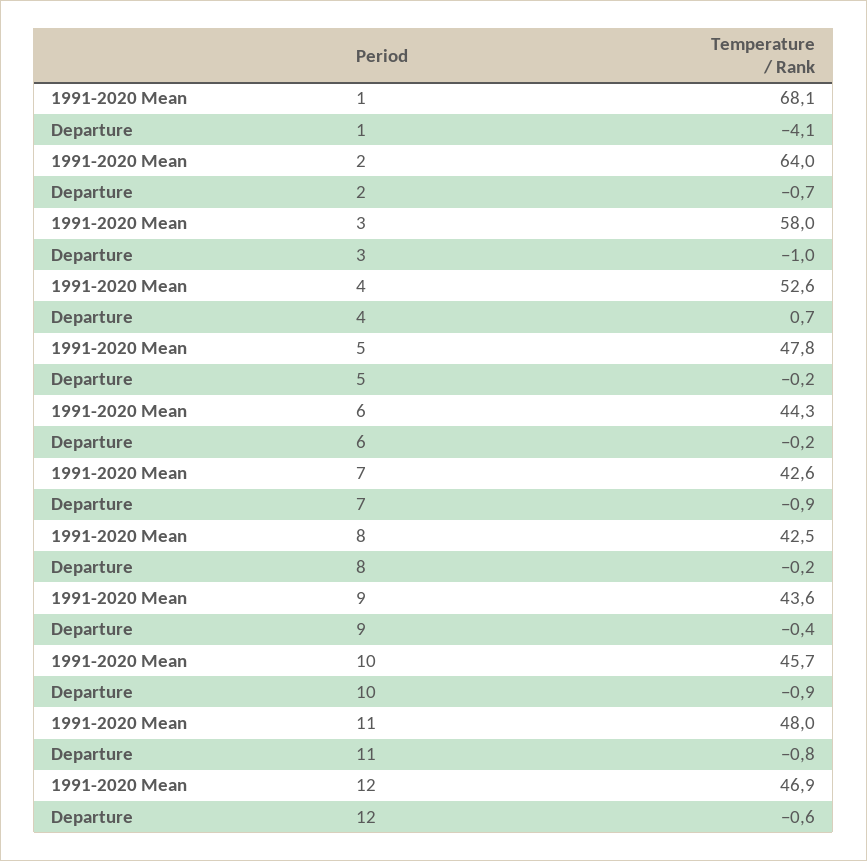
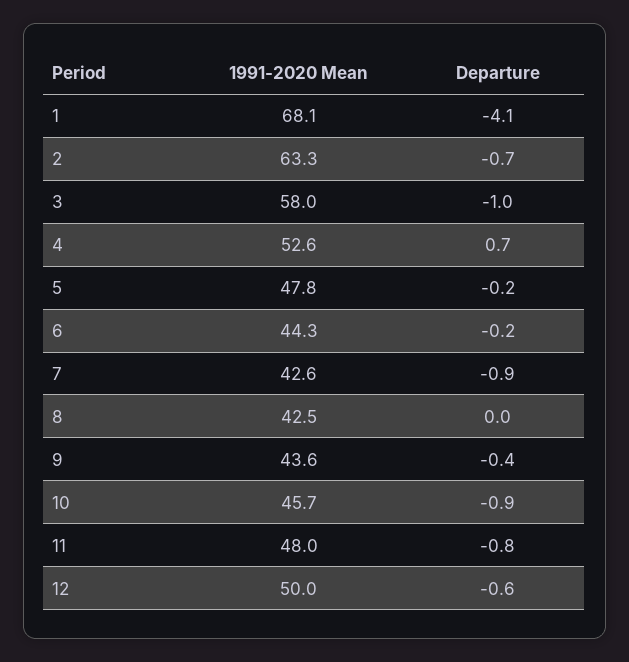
  {
    "1991-2020 Mean": {
      "1": 68.1,
-     "2": 64,
+     "2": 63.3,
      "3": 58,
      "4": 52.6,
      "5": 47.8,
      "6": 44.3,
      "7": 42.6,
      "8": 42.5,
      "9": 43.6,
      "10": 45.7,
      "11": 48,
-     "12": 46.9
+     "12": 50
    },
    "Departure": {
      "1": -4.1,
      "2": -0.7,
      "3": -1,
      "4": 0.7,
      "5": -0.2,
      "6": -0.2,
      "7": -0.9,
-     "8": -0.2,
+     "8": 0,
      "9": -0.4,
      "10": -0.9,
      "11": -0.8,
      "12": -0.6
    }
  }

